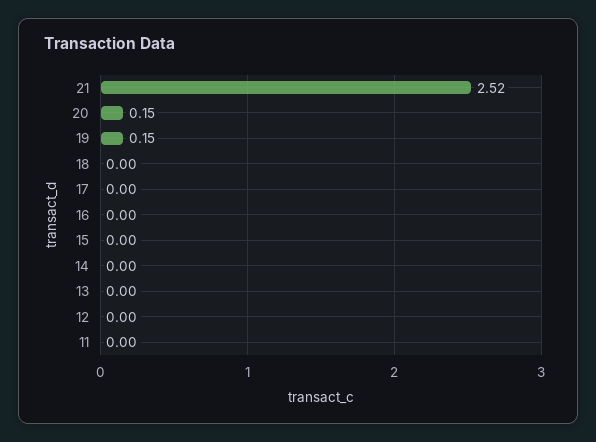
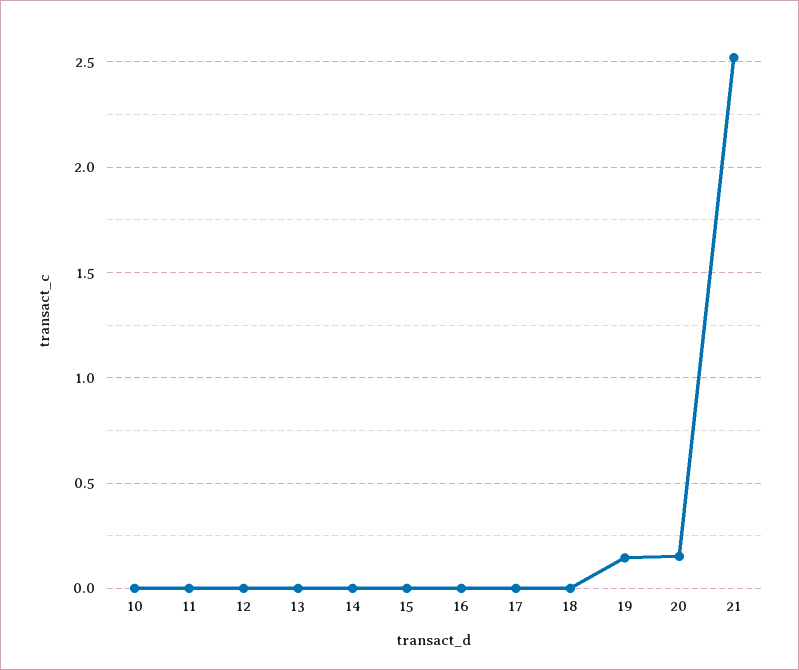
  {
    "21": 2.52,
    "20": 0.15,
    "19": 0.15,
    "18": 0,
    "17": 0,
    "16": 0,
    "15": 0,
    "14": 0,
    "13": 0,
    "12": 0,
-   "11": 0
+   "11": 0,
+   "10": 0
  }

